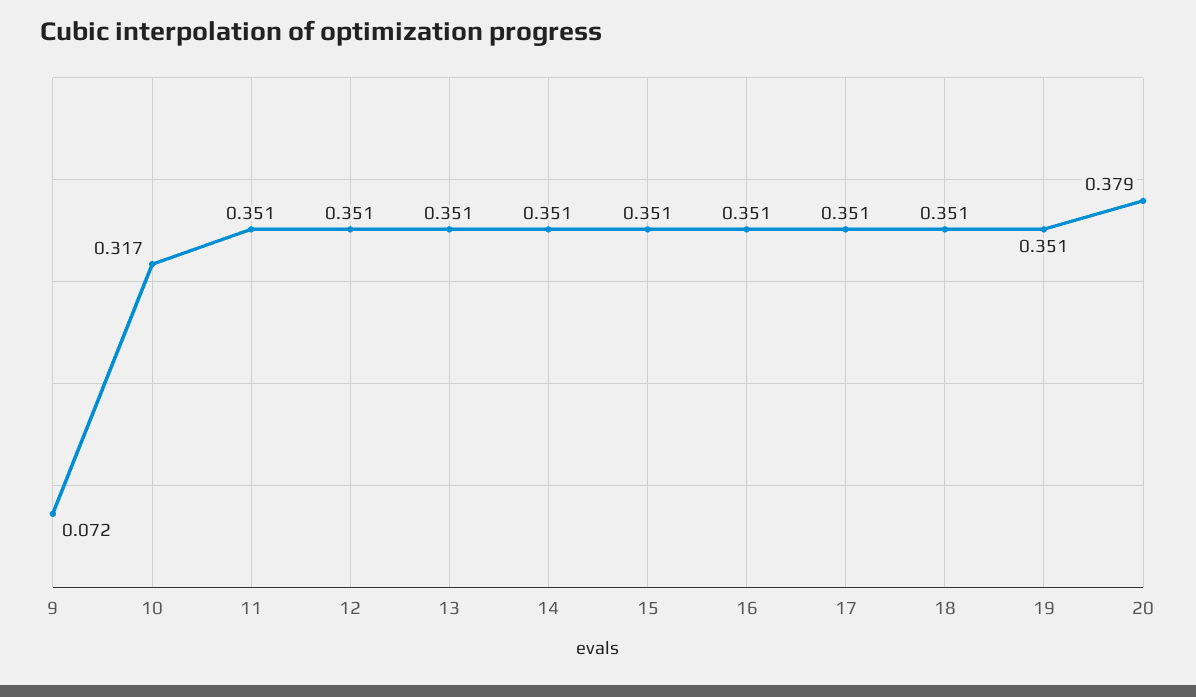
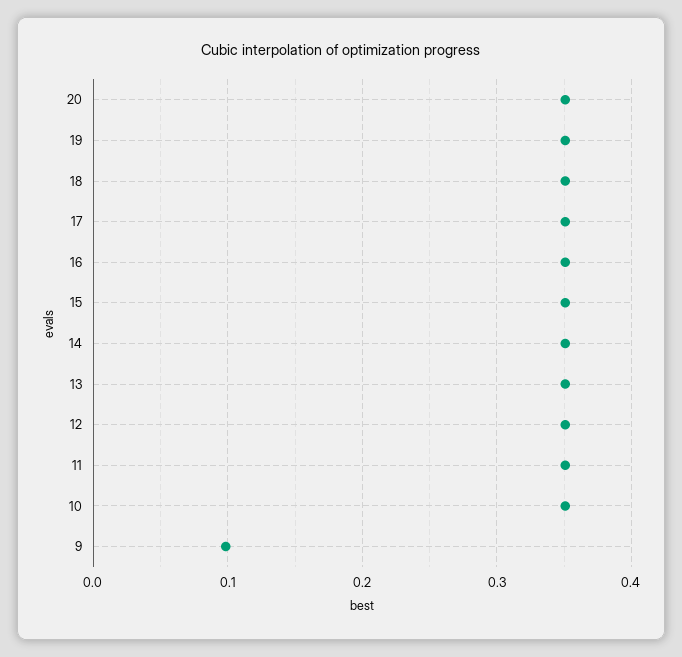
  {
-   "9": 0.072,
+   "9": 0.1,
-   "10": 0.317,
+   "10": 0.35,
    "11": 0.351,
    "12": 0.351,
    "13": 0.351,
    "14": 0.351,
    "15": 0.351,
    "16": 0.351,
    "17": 0.351,
    "18": 0.351,
    "19": 0.351,
-   "20": 0.379
+   "20": 0.35
  }

